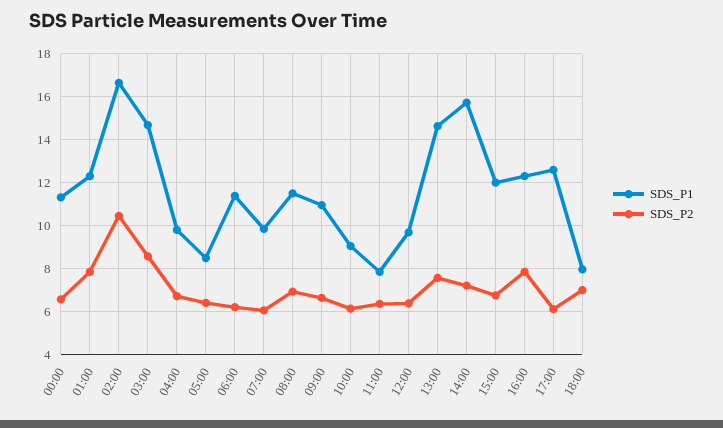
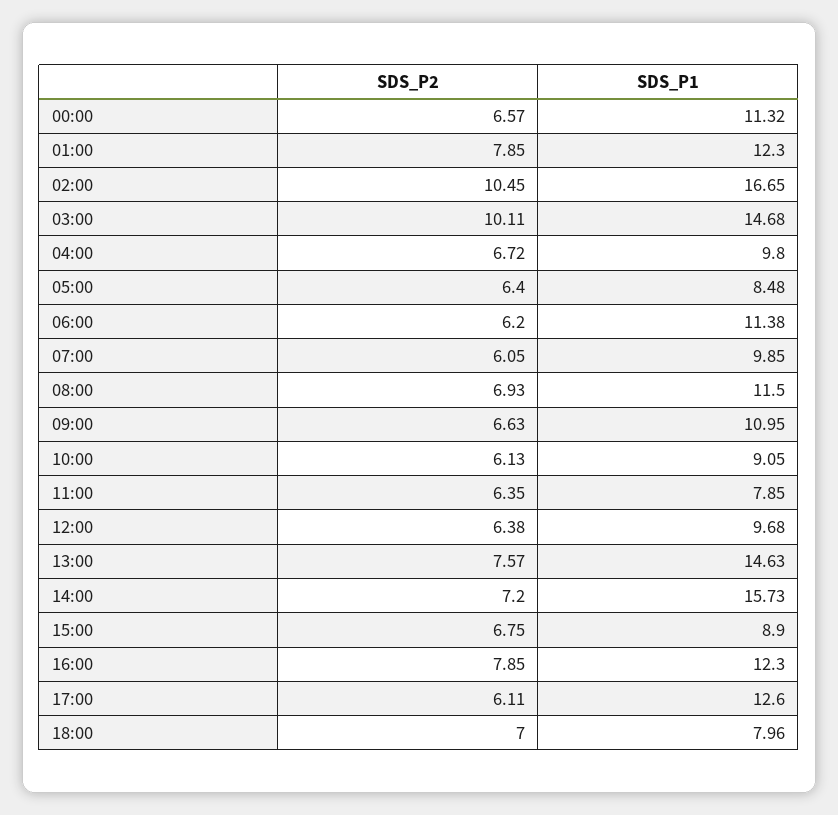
  {
    "SDS_P1": {
      "00:00": 11.32,
      "01:00": 12.3,
      "02:00": 16.65,
      "03:00": 14.68,
      "04:00": 9.8,
      "05:00": 8.48,
      "06:00": 11.38,
      "07:00": 9.85,
      "08:00": 11.5,
      "09:00": 10.95,
      "10:00": 9.05,
      "11:00": 7.85,
      "12:00": 9.68,
      "13:00": 14.63,
      "14:00": 15.73,
-     "15:00": 12,
+     "15:00": 8.9,
      "16:00": 12.3,
      "17:00": 12.6,
      "18:00": 7.96
    },
    "SDS_P2": {
      "00:00": 6.57,
      "01:00": 7.85,
      "02:00": 10.45,
-     "03:00": 8.5,
+     "03:00": 10.11,
      "04:00": 6.72,
      "05:00": 6.4,
      "06:00": 6.2,
      "07:00": 6.05,
      "08:00": 6.93,
      "09:00": 6.63,
      "10:00": 6.13,
      "11:00": 6.35,
      "12:00": 6.38,
      "13:00": 7.57,
      "14:00": 7.2,
      "15:00": 6.75,
      "16:00": 7.85,
      "17:00": 6.11,
      "18:00": 7
    }
  }

